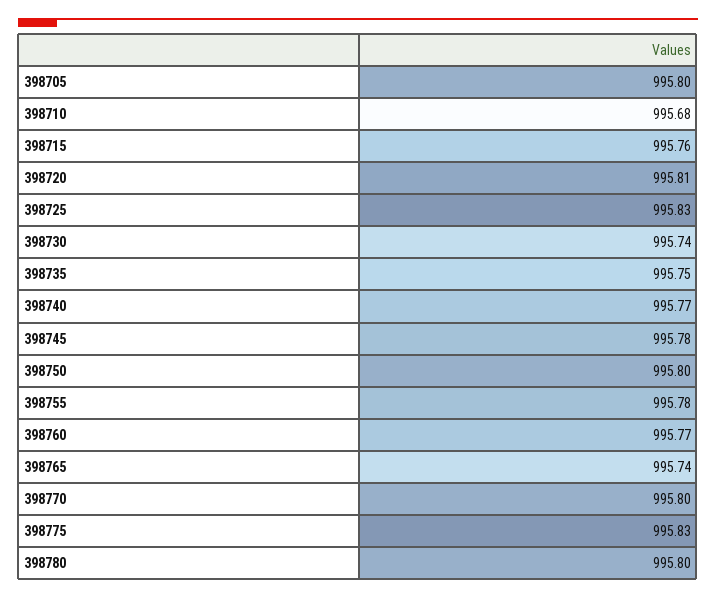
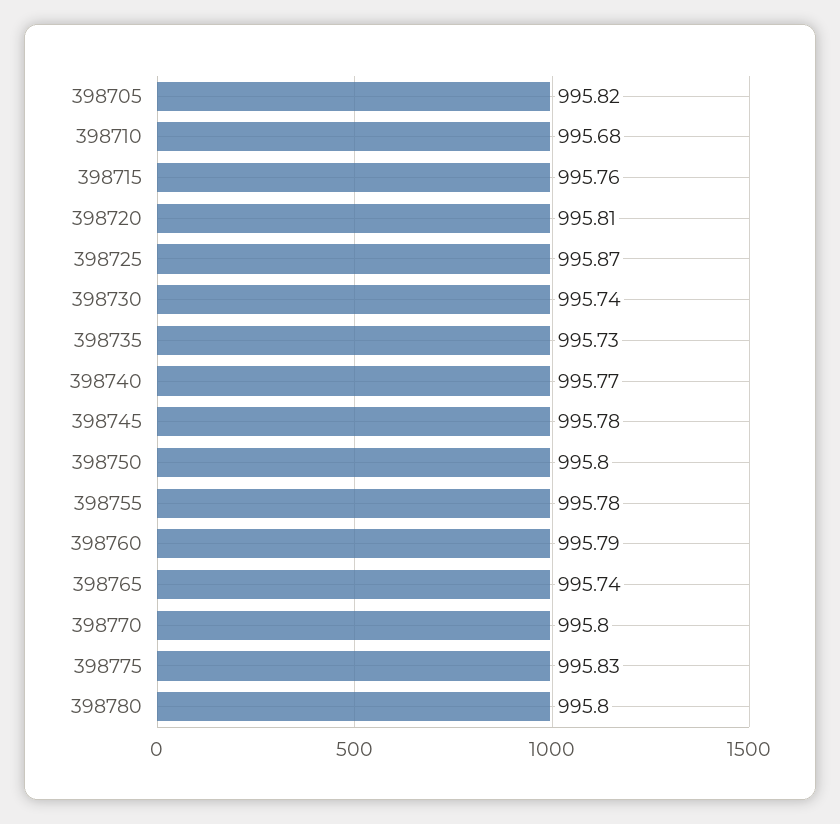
  {
-   "398705": 995.8,
+   "398705": 995.82,
    "398710": 995.68,
    "398715": 995.76,
    "398720": 995.81,
-   "398725": 995.83,
+   "398725": 995.87,
    "398730": 995.74,
-   "398735": 995.75,
+   "398735": 995.73,
    "398740": 995.77,
    "398745": 995.78,
    "398750": 995.8,
    "398755": 995.78,
-   "398760": 995.77,
+   "398760": 995.79,
    "398765": 995.74,
    "398770": 995.8,
    "398775": 995.83,
    "398780": 995.8
  }

